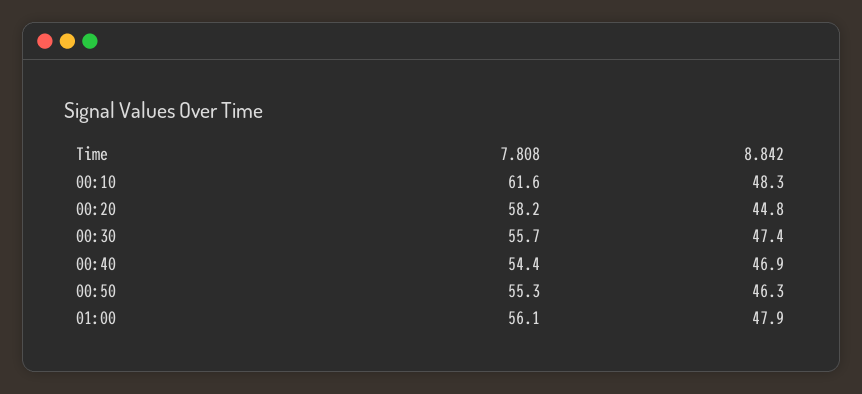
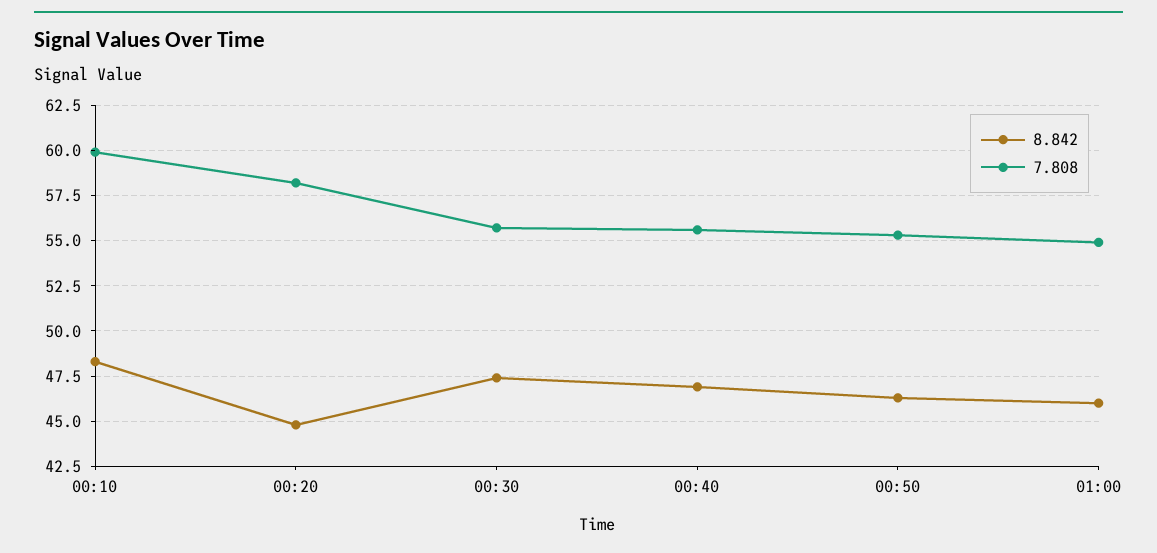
  {
    "7.808": {
-     "00:10": 61.6,
+     "00:10": 60,
      "00:20": 58.2,
      "00:30": 55.7,
-     "00:40": 54.4,
+     "00:40": 55.5,
      "00:50": 55.3,
-     "01:00": 56.1
+     "01:00": 55
    },
    "8.842": {
      "00:10": 48.3,
      "00:20": 44.8,
      "00:30": 47.4,
      "00:40": 46.9,
      "00:50": 46.3,
-     "01:00": 47.9
+     "01:00": 46
    }
  }

